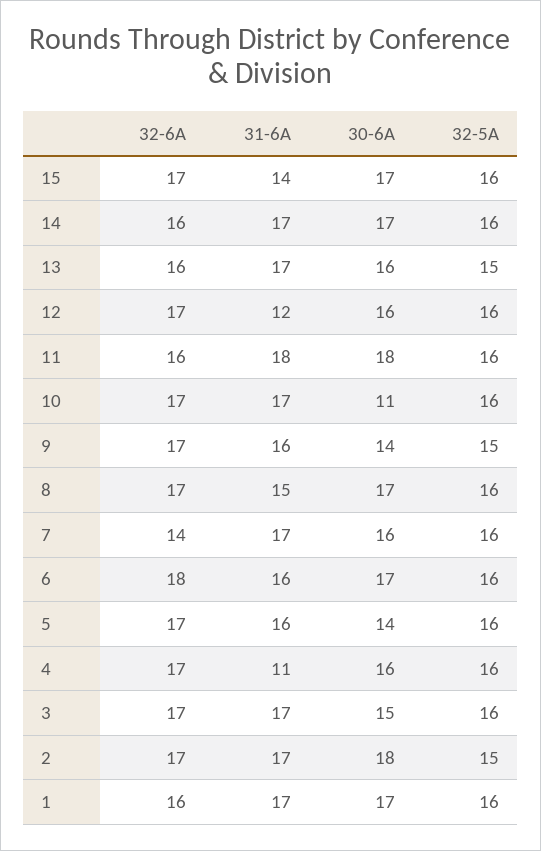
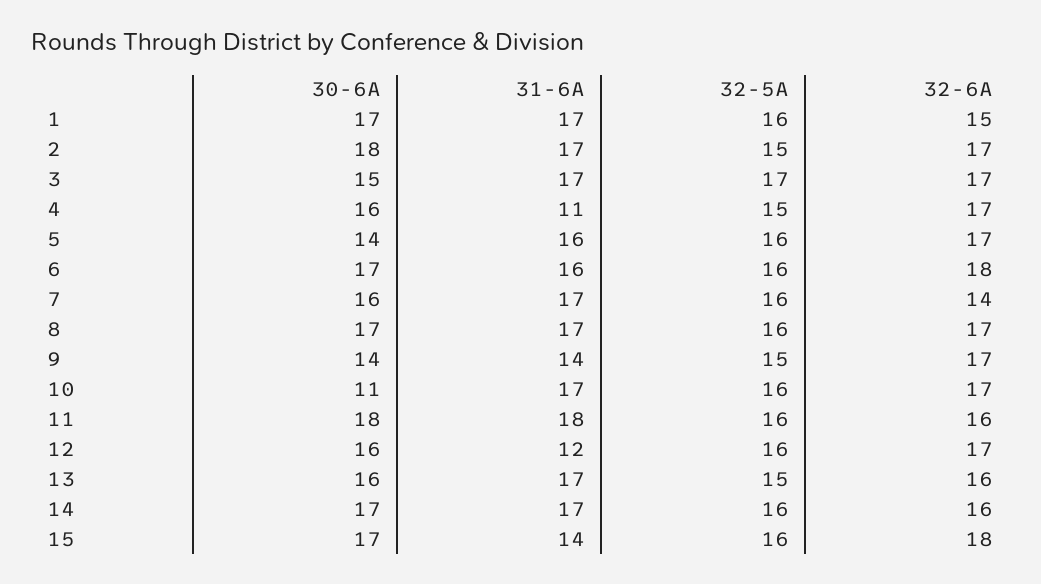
  {
    "32-6A": {
-     "15": 17,
+     "15": 18,
      "14": 16,
      "13": 16,
      "12": 17,
      "11": 16,
      "10": 17,
      "9": 17,
      "8": 17,
      "7": 14,
      "6": 18,
      "5": 17,
      "4": 17,
      "3": 17,
      "2": 17,
-     "1": 16
+     "1": 15
    },
    "31-6A": {
      "15": 14,
      "14": 17,
      "13": 17,
      "12": 12,
      "11": 18,
      "10": 17,
-     "9": 16,
+     "9": 14,
-     "8": 15,
+     "8": 17,
      "7": 17,
      "6": 16,
      "5": 16,
      "4": 11,
      "3": 17,
      "2": 17,
      "1": 17
    },
    "30-6A": {
      "15": 17,
      "14": 17,
      "13": 16,
      "12": 16,
      "11": 18,
      "10": 11,
      "9": 14,
      "8": 17,
      "7": 16,
      "6": 17,
      "5": 14,
      "4": 16,
      "3": 15,
      "2": 18,
      "1": 17
    },
    "32-5A": {
      "15": 16,
      "14": 16,
      "13": 15,
      "12": 16,
      "11": 16,
      "10": 16,
      "9": 15,
      "8": 16,
      "7": 16,
      "6": 16,
      "5": 16,
-     "4": 16,
+     "4": 15,
-     "3": 16,
+     "3": 17,
      "2": 15,
      "1": 16
    }
  }

